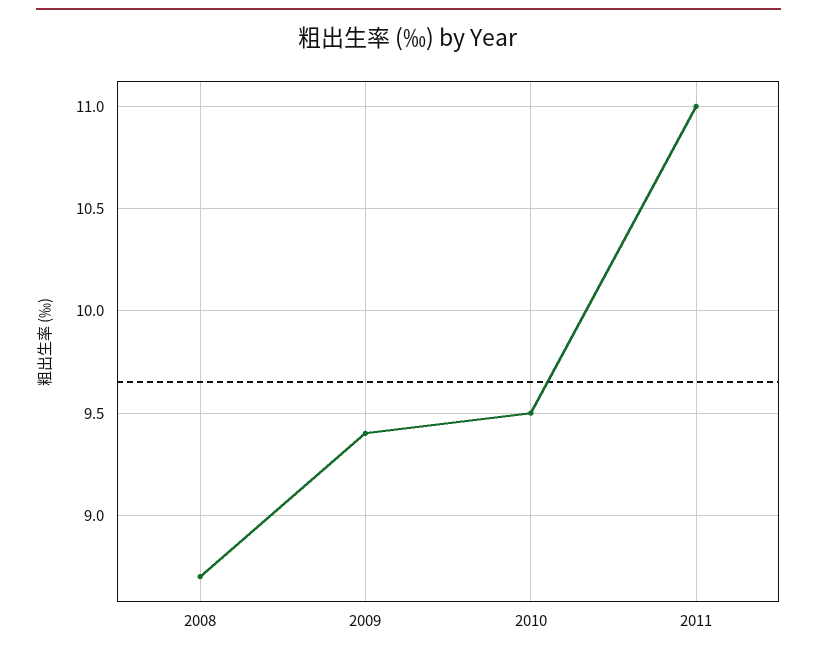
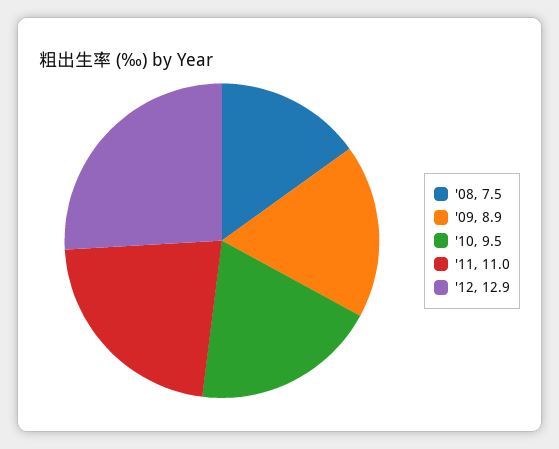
  {
-   "2008": 8.7,
+   "2008": 7.5,
-   "2009": 9.4,
+   "2009": 8.9,
    "2010": 9.5,
-   "2011": 11
+   "2011": 11,
+   "'12": 12.9
  }

